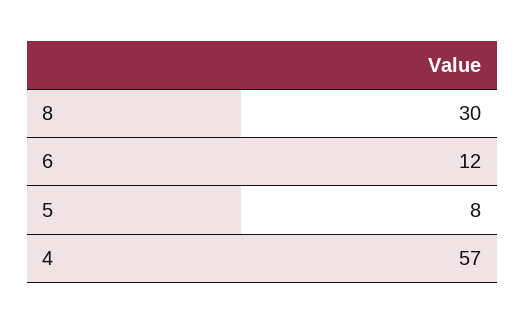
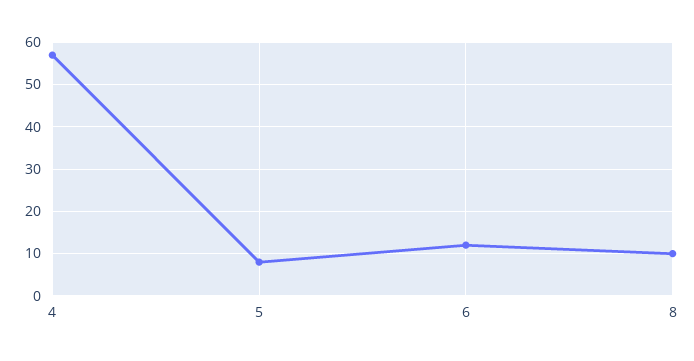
  {
-   "8": 30,
+   "8": 10,
    "6": 12,
    "5": 8,
    "4": 57
  }

